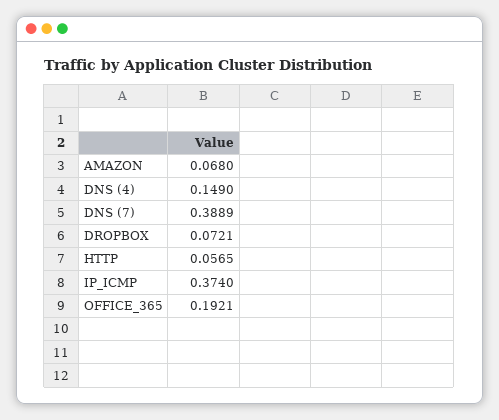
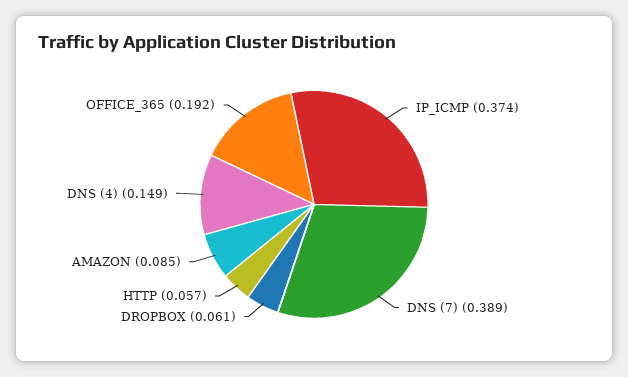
  {
-   "AMAZON": 0.068,
+   "AMAZON": 0.085,
    "DNS (4)": 0.149,
    "DNS (7)": 0.3889,
-   "DROPBOX": 0.0721,
+   "DROPBOX": 0.061,
    "HTTP": 0.0565,
    "IP_ICMP": 0.374,
    "OFFICE_365": 0.1921
  }

